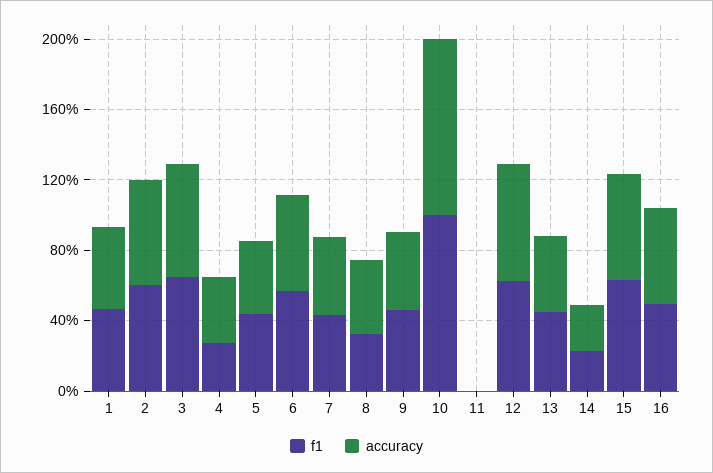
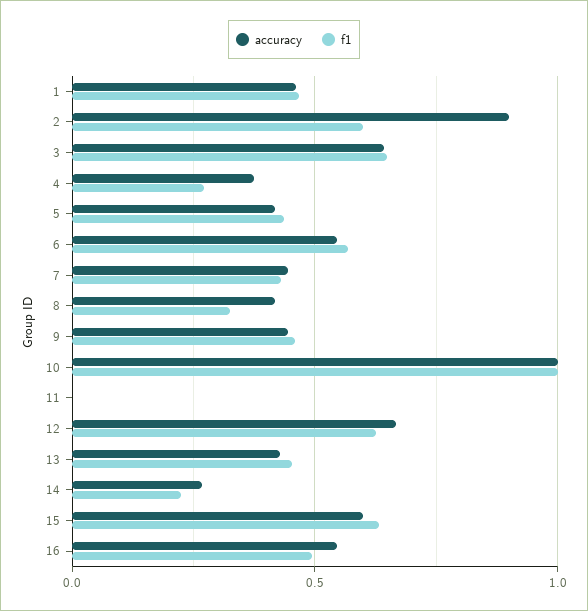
  {
    "f1": {
      "1": 0.45,
      "2": 0.6,
      "3": 0.65,
      "4": 0.25,
      "5": 0.45,
      "6": 0.55,
      "7": 0.45,
      "8": 0.35,
      "9": 0.45,
      "10": 1,
      "11": 0,
      "12": 0.65,
      "13": 0.45,
      "14": 0.25,
      "15": 0.65,
      "16": 0.5
    },
    "accuracy": {
      "1": 0.45,
-     "2": 0.6,
+     "2": 0.9,
      "3": 0.65,
      "4": 0.4,
      "5": 0.4,
      "6": 0.55,
      "7": 0.45,
      "8": 0.4,
      "9": 0.45,
      "10": 1,
      "11": 0,
      "12": 0.65,
      "13": 0.45,
      "14": 0.25,
      "15": 0.6,
      "16": 0.55
    }
  }

